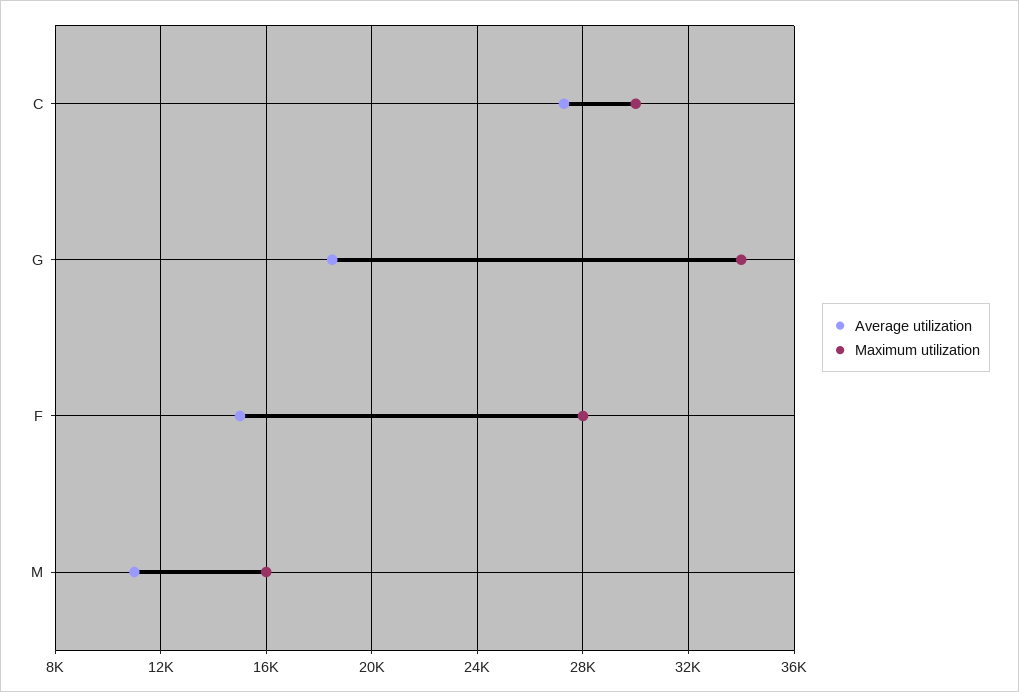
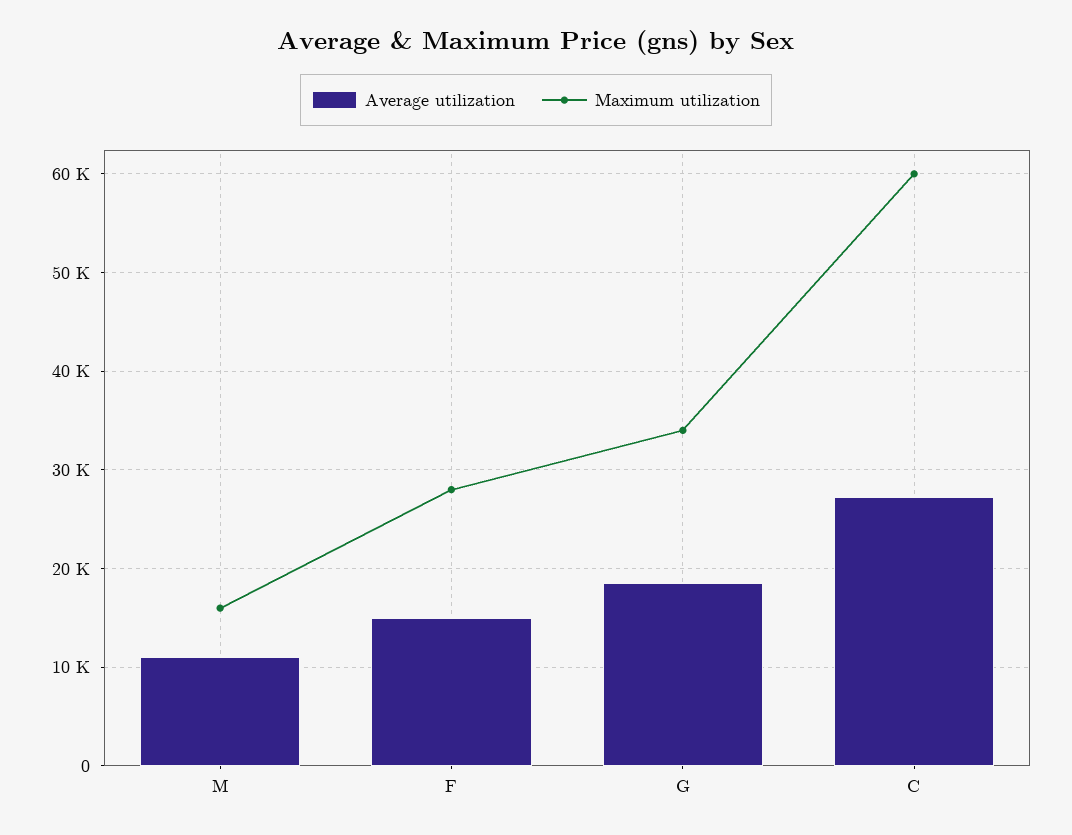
  {
    "Average utilization": {
      "C": 27500,
      "G": 18500,
      "F": 15000,
      "M": 11000
    },
    "Maximum utilization": {
-     "C": 30000,
+     "C": 60000,
      "G": 34000,
      "F": 28000,
      "M": 16000
    }
  }

